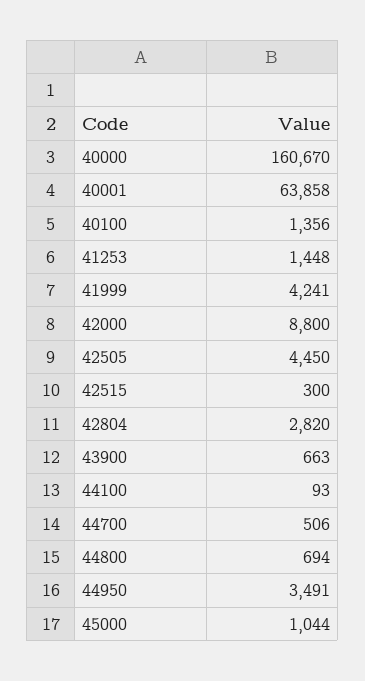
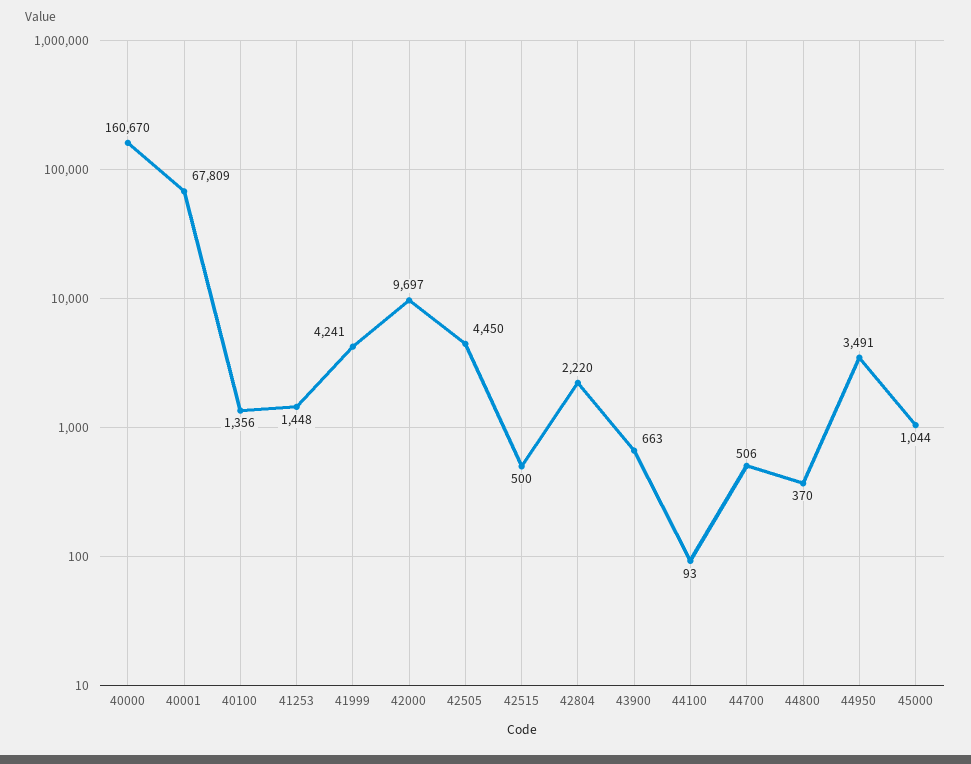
  {
    "40000": 160670,
-   "40001": 63858,
+   "40001": 67809,
    "40100": 1356,
    "41253": 1448,
    "41999": 4241,
-   "42000": 8800,
+   "42000": 9697,
    "42505": 4450,
-   "42515": 300,
+   "42515": 500,
-   "42804": 2820,
+   "42804": 2220,
    "43900": 663,
    "44100": 93,
    "44700": 506,
-   "44800": 694,
+   "44800": 370,
    "44950": 3491,
    "45000": 1044
  }

